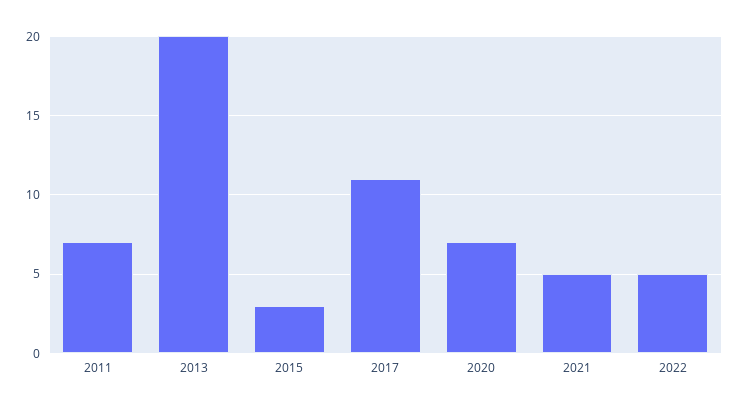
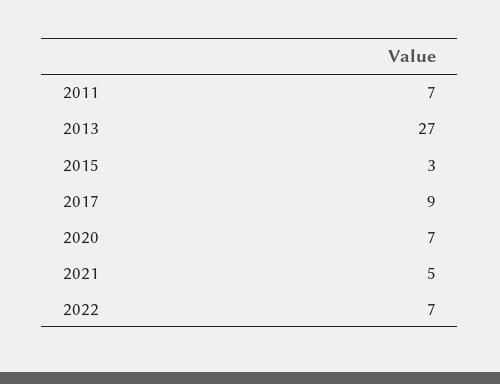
  {
    "2011": 7,
-   "2013": 20,
+   "2013": 27,
    "2015": 3,
-   "2017": 11,
+   "2017": 9,
    "2020": 7,
    "2021": 5,
-   "2022": 5
+   "2022": 7
  }

